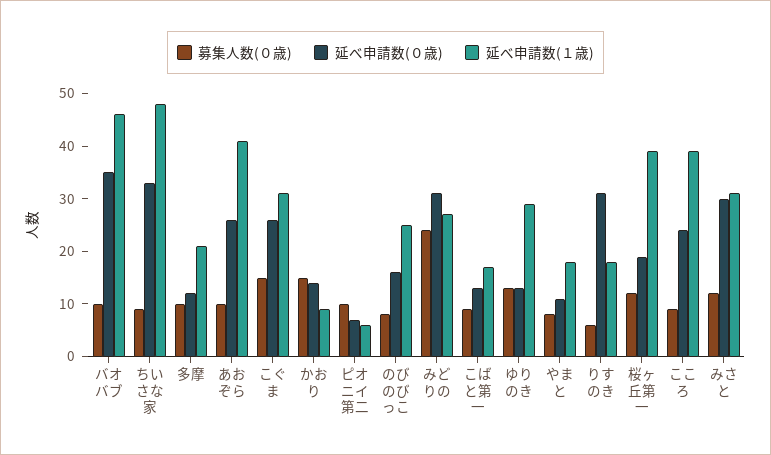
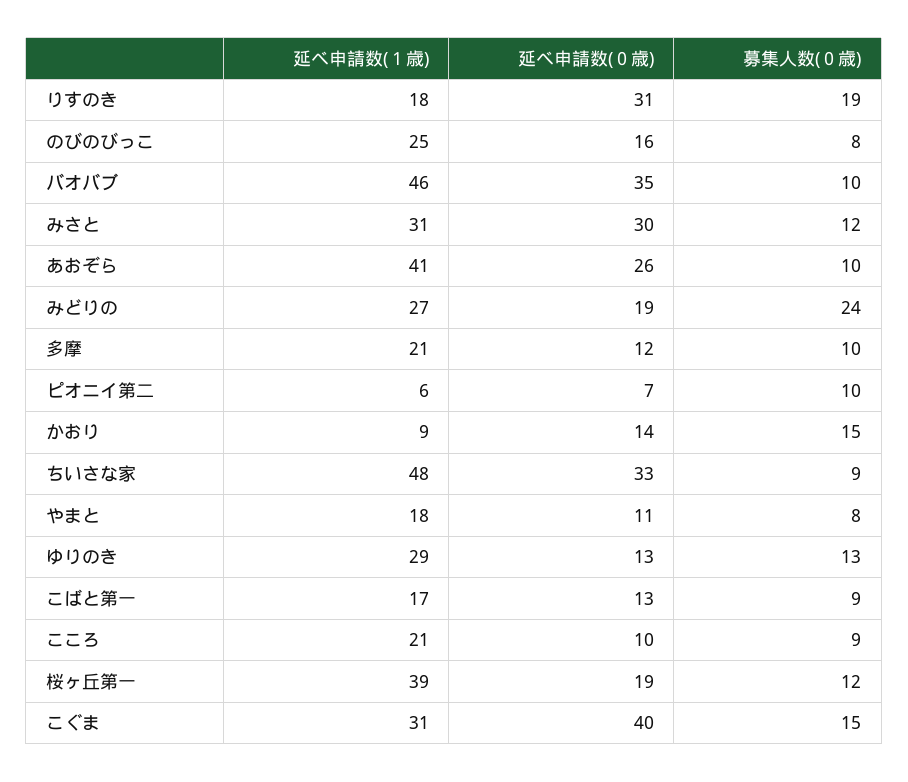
  {
    "募集人数(０歳)": {
      "バオバブ": 10,
      "ちいさな家": 9,
      "多摩": 10,
      "あおぞら": 10,
      "こぐま": 15,
      "かおり": 15,
      "ピオニイ第二": 10,
      "のびのびっこ": 8,
      "みどりの": 24,
      "こばと第一": 9,
      "ゆりのき": 13,
      "やまと": 8,
-     "りすのき": 5,
+     "りすのき": 19,
      "桜ヶ丘第一": 12,
      "こころ": 9,
      "みさと": 12
    },
    "延べ申請数(０歳)": {
      "バオバブ": 35,
      "ちいさな家": 33,
      "多摩": 12,
      "あおぞら": 26,
-     "こぐま": 25,
+     "こぐま": 40,
      "かおり": 14,
      "ピオニイ第二": 7,
      "のびのびっこ": 16,
-     "みどりの": 30,
+     "みどりの": 19,
      "こばと第一": 13,
      "ゆりのき": 13,
      "やまと": 11,
      "りすのき": 31,
      "桜ヶ丘第一": 19,
-     "こころ": 25,
+     "こころ": 10,
      "みさと": 30
    },
    "延べ申請数(１歳)": {
      "バオバブ": 46,
      "ちいさな家": 48,
      "多摩": 21,
      "あおぞら": 41,
      "こぐま": 31,
      "かおり": 9,
      "ピオニイ第二": 6,
      "のびのびっこ": 25,
      "みどりの": 27,
      "こばと第一": 17,
      "ゆりのき": 29,
      "やまと": 18,
      "りすのき": 18,
      "桜ヶ丘第一": 39,
-     "こころ": 40,
+     "こころ": 21,
      "みさと": 31
    }
  }

